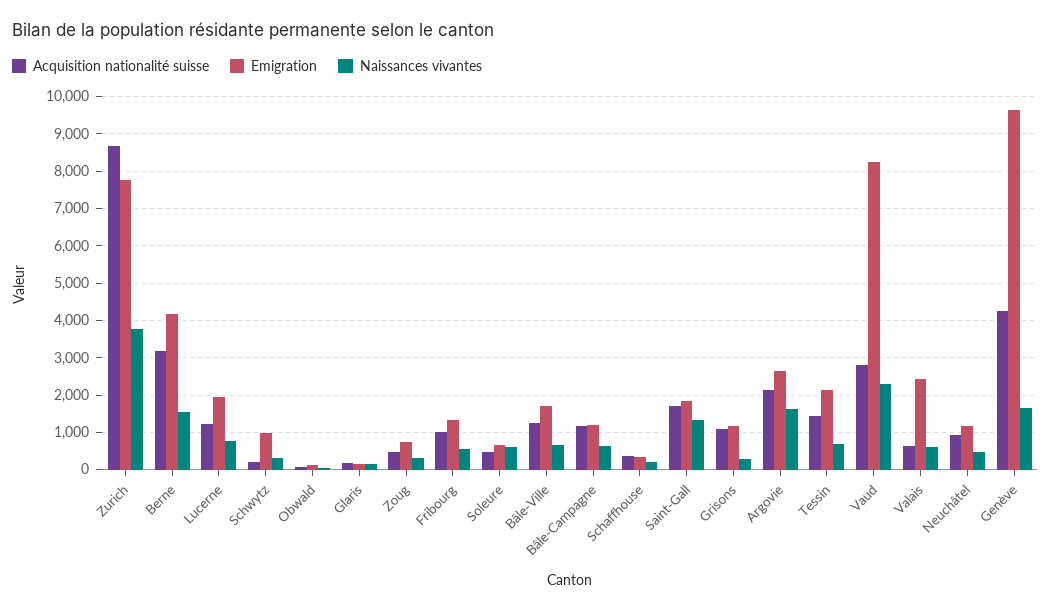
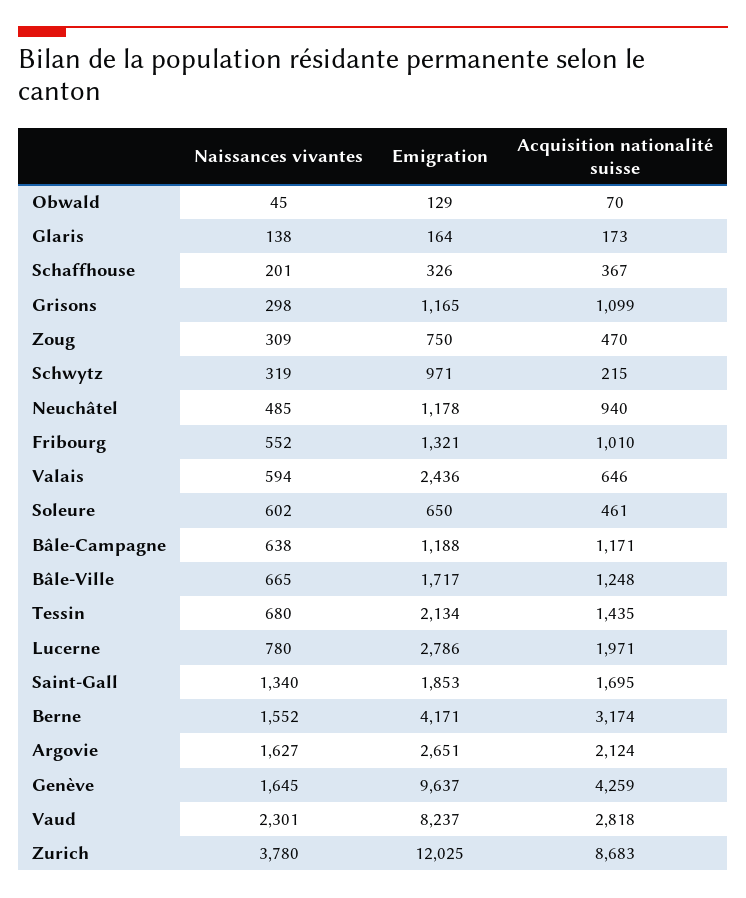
  {
    "Acquisition nationalité suisse": {
      "Zurich": 8683,
      "Berne": 3174,
-     "Lucerne": 1200,
+     "Lucerne": 1971,
      "Schwytz": 215,
      "Obwald": 70,
      "Glaris": 173,
      "Zoug": 470,
      "Fribourg": 1010,
      "Soleure": 461,
      "Bâle-Ville": 1248,
      "Bâle-Campagne": 1171,
      "Schaffhouse": 367,
      "Saint-Gall": 1695,
      "Grisons": 1099,
      "Argovie": 2124,
      "Tessin": 1435,
      "Vaud": 2818,
      "Valais": 646,
      "Neuchâtel": 940,
      "Genève": 4259
    },
    "Emigration": {
-     "Zurich": 7800,
+     "Zurich": 12025,
      "Berne": 4171,
-     "Lucerne": 2000,
+     "Lucerne": 2786,
      "Schwytz": 971,
      "Obwald": 129,
      "Glaris": 164,
      "Zoug": 750,
      "Fribourg": 1321,
      "Soleure": 650,
      "Bâle-Ville": 1717,
      "Bâle-Campagne": 1188,
      "Schaffhouse": 326,
      "Saint-Gall": 1853,
      "Grisons": 1165,
      "Argovie": 2651,
      "Tessin": 2134,
      "Vaud": 8237,
      "Valais": 2436,
      "Neuchâtel": 1178,
      "Genève": 9637
    },
    "Naissances vivantes": {
      "Zurich": 3780,
      "Berne": 1552,
      "Lucerne": 780,
      "Schwytz": 319,
      "Obwald": 45,
      "Glaris": 138,
      "Zoug": 309,
      "Fribourg": 552,
      "Soleure": 602,
      "Bâle-Ville": 665,
      "Bâle-Campagne": 638,
      "Schaffhouse": 201,
      "Saint-Gall": 1340,
      "Grisons": 298,
      "Argovie": 1627,
      "Tessin": 680,
      "Vaud": 2301,
      "Valais": 594,
      "Neuchâtel": 485,
      "Genève": 1645
    }
  }

